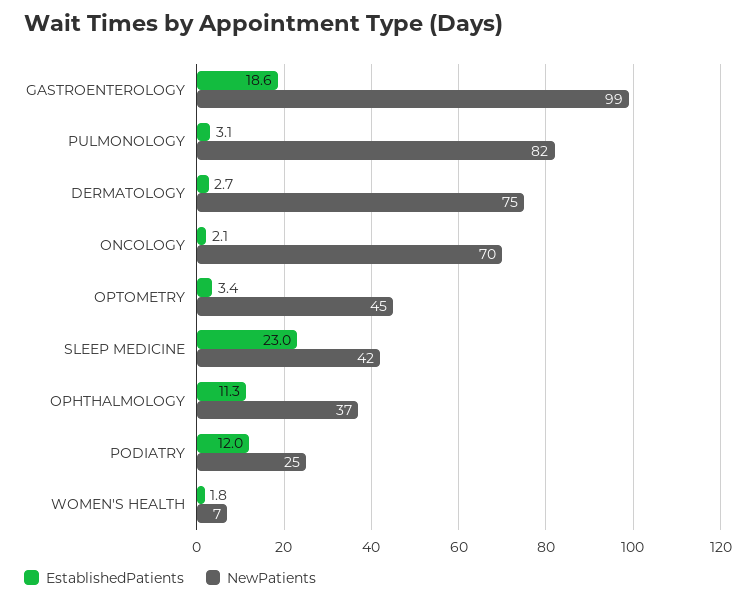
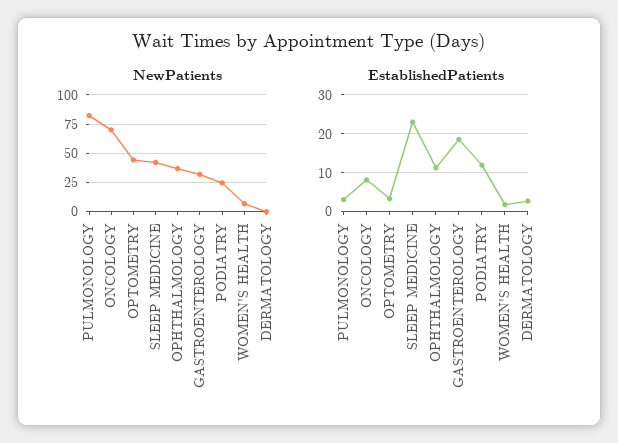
  {
    "EstablishedPatients": {
      "GASTROENTEROLOGY": 18.6,
      "PULMONOLOGY": 3.1,
      "DERMATOLOGY": 2.7,
-     "ONCOLOGY": 2.1,
+     "ONCOLOGY": 8,
      "OPTOMETRY": 3.4,
      "SLEEP MEDICINE": 23,
      "OPHTHALMOLOGY": 11.3,
      "PODIATRY": 12,
      "WOMEN'S HEALTH": 1.8
    },
    "NewPatients": {
-     "GASTROENTEROLOGY": 99,
+     "GASTROENTEROLOGY": 25,
      "PULMONOLOGY": 82,
-     "DERMATOLOGY": 75,
+     "DERMATOLOGY": 0,
      "ONCOLOGY": 70,
      "OPTOMETRY": 45,
      "SLEEP MEDICINE": 42,
      "OPHTHALMOLOGY": 37,
      "PODIATRY": 25,
      "WOMEN'S HEALTH": 7
    }
  }

